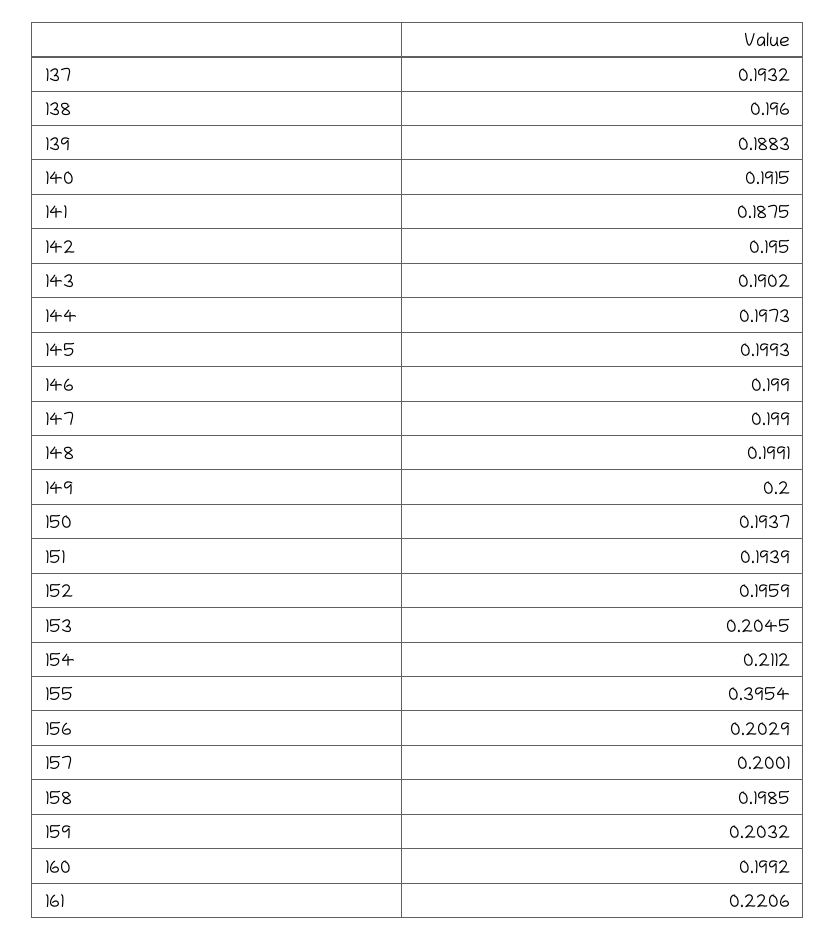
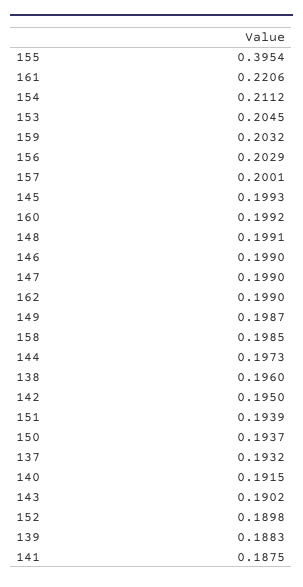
  {
    "137": 0.1932,
    "138": 0.196,
    "139": 0.1883,
    "140": 0.1915,
    "141": 0.1875,
    "142": 0.195,
    "143": 0.1902,
    "144": 0.1973,
    "145": 0.1993,
    "146": 0.199,
    "147": 0.199,
    "148": 0.1991,
-   "149": 0.2,
+   "149": 0.1987,
    "150": 0.1937,
    "151": 0.1939,
-   "152": 0.1959,
+   "152": 0.1898,
    "153": 0.2045,
    "154": 0.2112,
    "155": 0.3954,
    "156": 0.2029,
    "157": 0.2001,
    "158": 0.1985,
    "159": 0.2032,
    "160": 0.1992,
-   "161": 0.2206
+   "161": 0.2206,
+   "162": 0.199
  }

